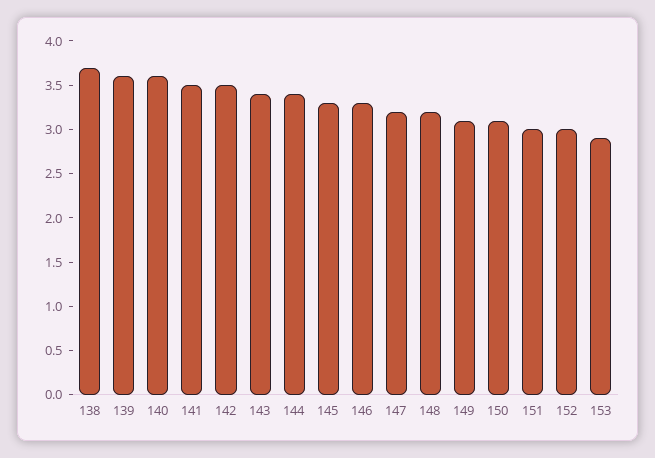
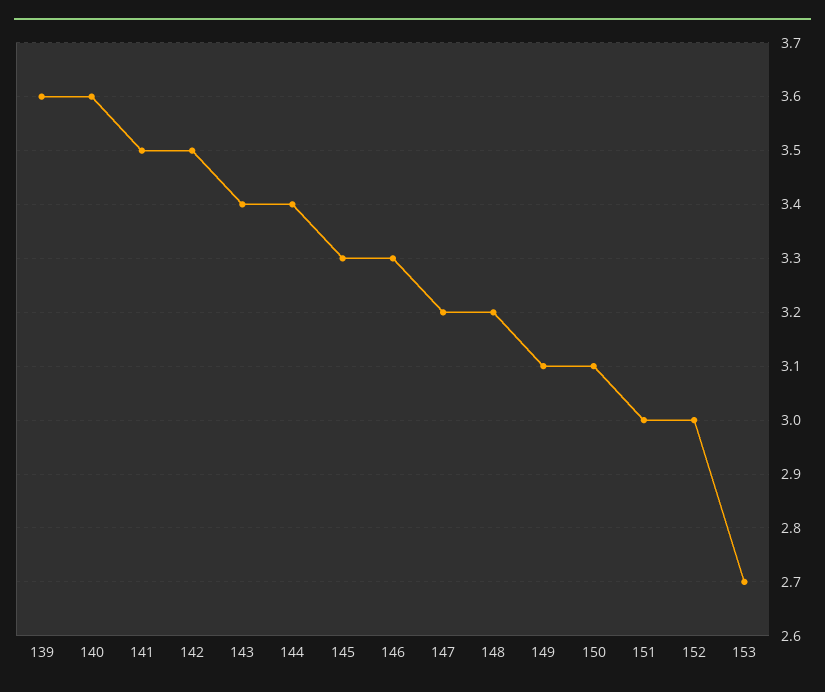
  {
-   "138": 3.7,
    "139": 3.6,
    "140": 3.6,
    "141": 3.5,
    "142": 3.5,
    "143": 3.4,
    "144": 3.4,
    "145": 3.3,
    "146": 3.3,
    "147": 3.2,
    "148": 3.2,
    "149": 3.1,
    "150": 3.1,
    "151": 3,
    "152": 3,
-   "153": 2.9
+   "153": 2.7
  }

